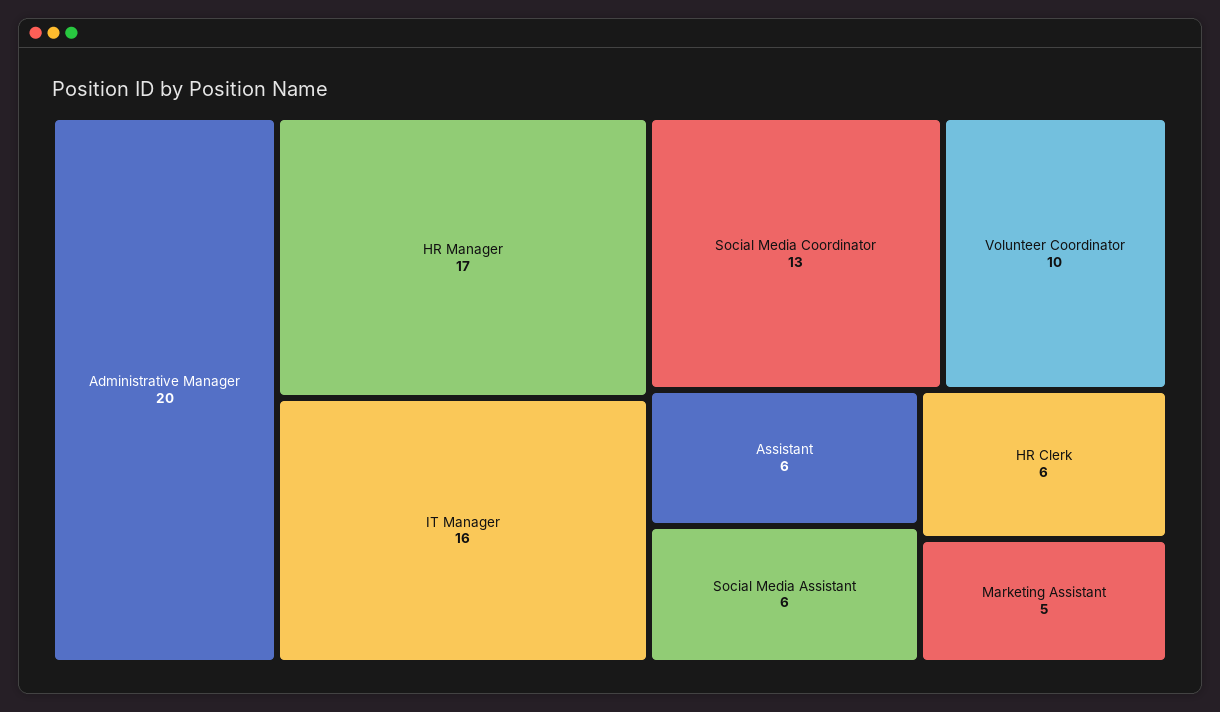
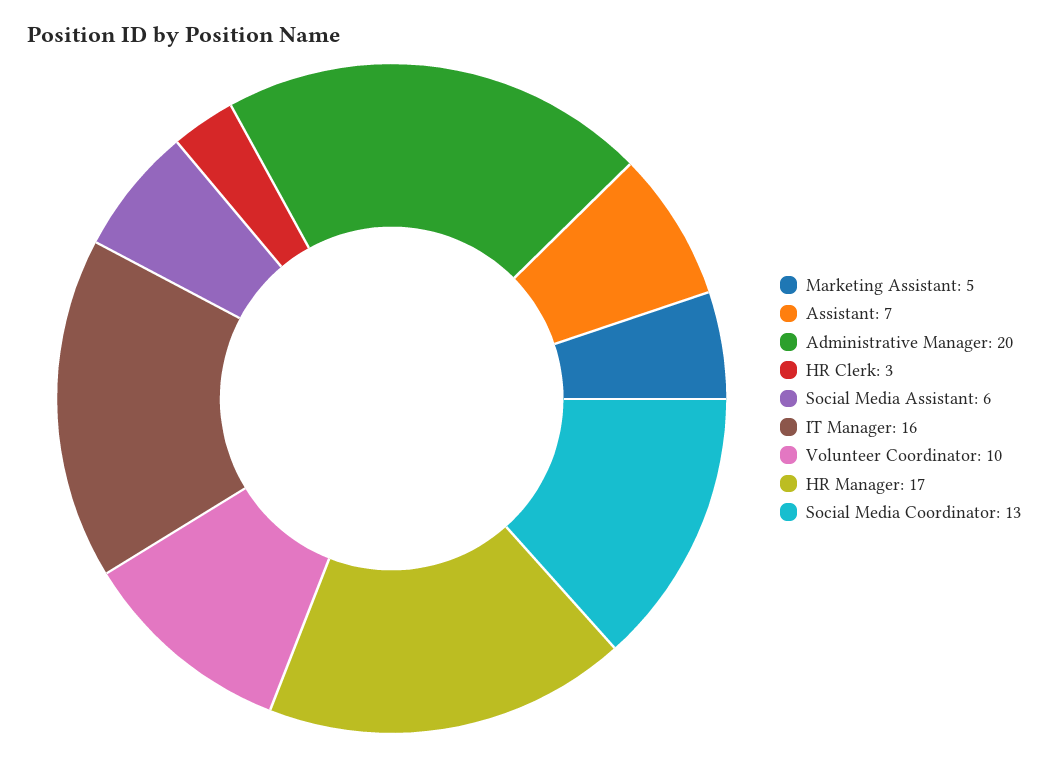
  {
    "Administrative Manager": 20,
    "HR Manager": 17,
    "IT Manager": 16,
    "Social Media Coordinator": 13,
    "Volunteer Coordinator": 10,
-   "Assistant": 6,
+   "Assistant": 7,
    "Social Media Assistant": 6,
-   "HR Clerk": 6,
+   "HR Clerk": 3,
    "Marketing Assistant": 5
  }

